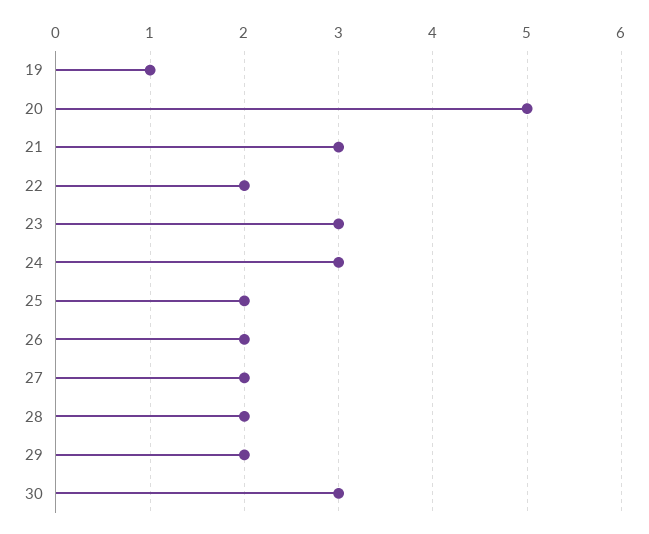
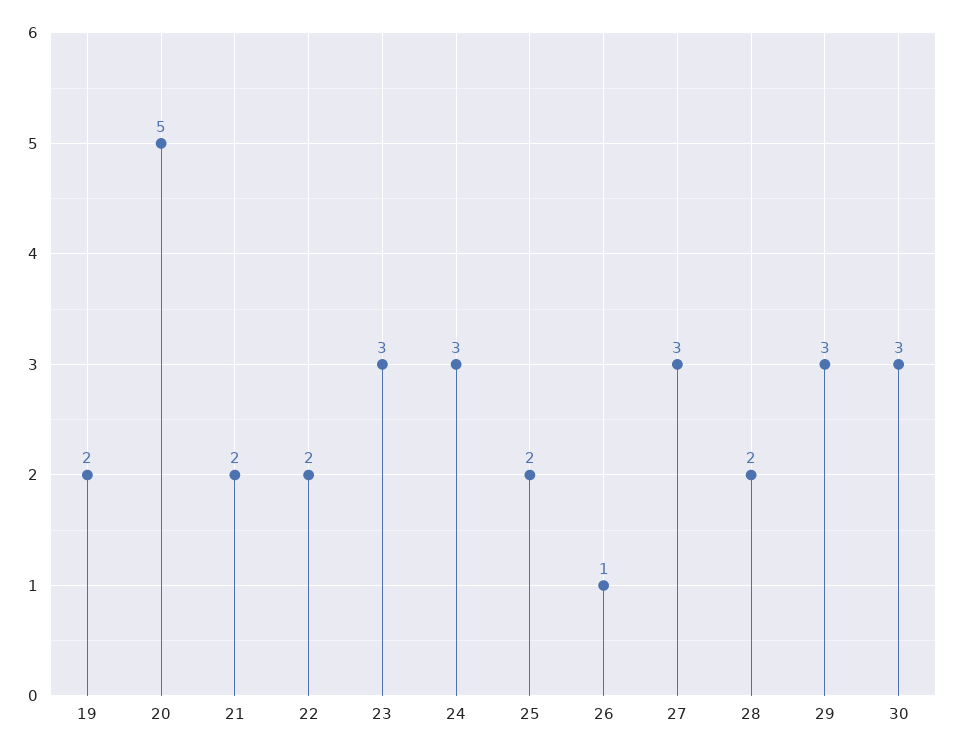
  {
-   "19": 1,
+   "19": 2,
    "20": 5,
-   "21": 3,
+   "21": 2,
    "22": 2,
    "23": 3,
    "24": 3,
    "25": 2,
-   "26": 2,
+   "26": 1,
-   "27": 2,
+   "27": 3,
    "28": 2,
-   "29": 2,
+   "29": 3,
    "30": 3
  }

